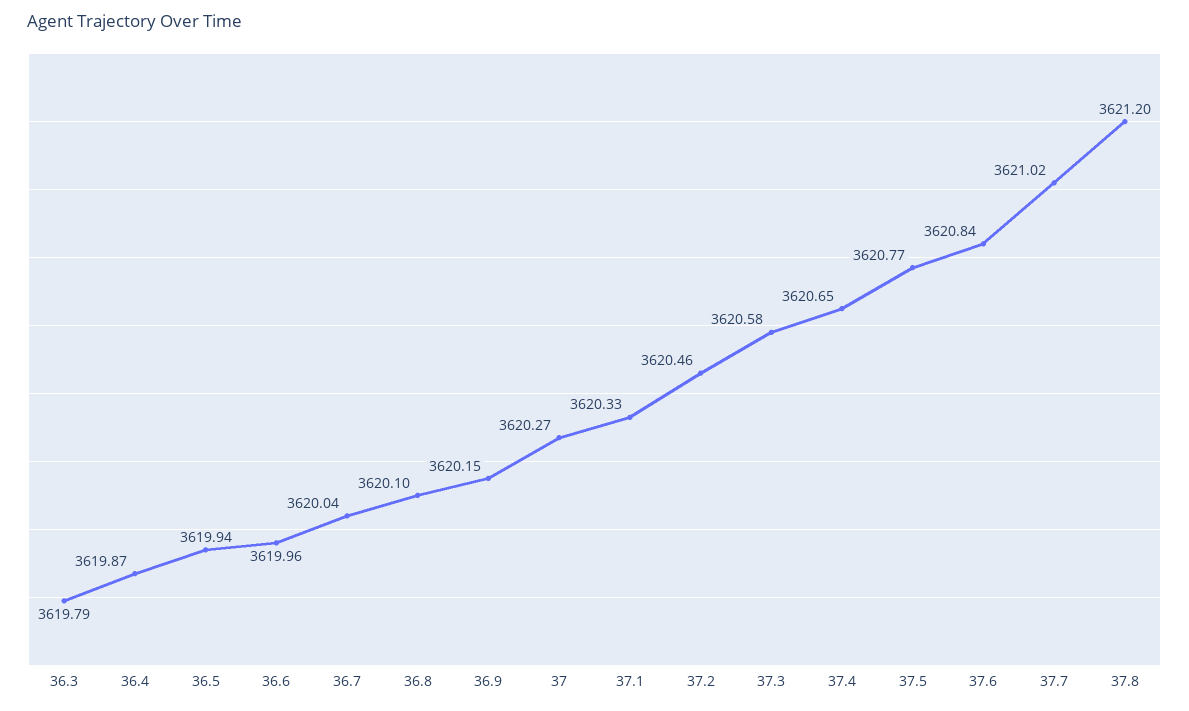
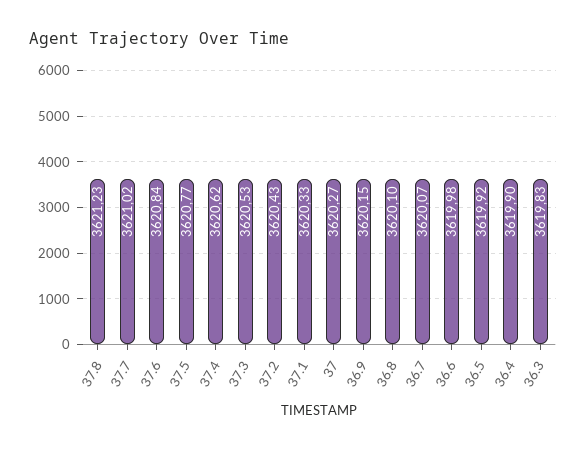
  {
-   "36.3": 3619.79,
+   "36.3": 3619.83,
-   "36.4": 3619.87,
+   "36.4": 3619.9,
-   "36.5": 3619.94,
+   "36.5": 3619.92,
-   "36.6": 3619.96,
+   "36.6": 3619.98,
-   "36.7": 3620.04,
+   "36.7": 3620.07,
    "36.8": 3620.1,
    "36.9": 3620.15,
    "37": 3620.27,
    "37.1": 3620.33,
-   "37.2": 3620.46,
+   "37.2": 3620.43,
-   "37.3": 3620.58,
+   "37.3": 3620.53,
-   "37.4": 3620.65,
+   "37.4": 3620.62,
    "37.5": 3620.77,
    "37.6": 3620.84,
    "37.7": 3621.02,
-   "37.8": 3621.2
+   "37.8": 3621.23
  }

